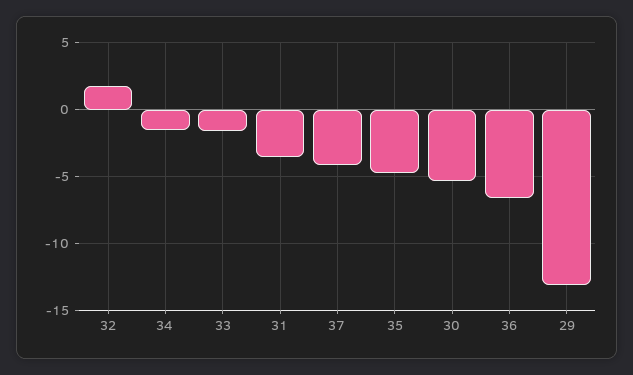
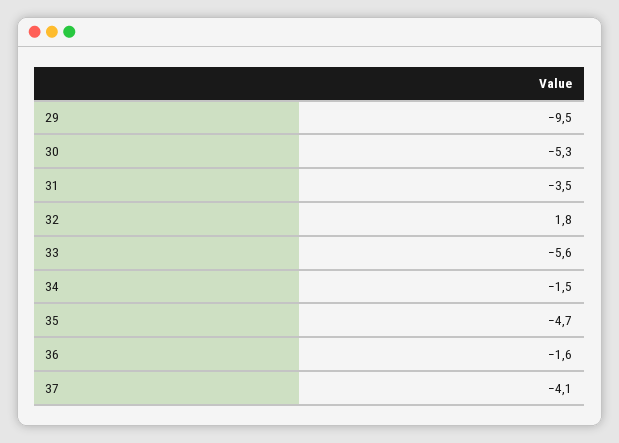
  {
    "32": 1.8,
    "34": -1.5,
-   "33": -1.5,
+   "33": -5.6,
    "31": -3.5,
    "37": -4.1,
    "35": -4.7,
    "30": -5.3,
-   "36": -6.5,
+   "36": -1.6,
-   "29": -13
+   "29": -9.5
  }

